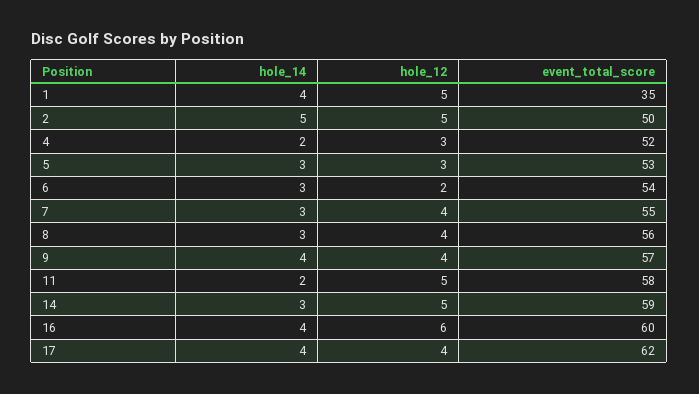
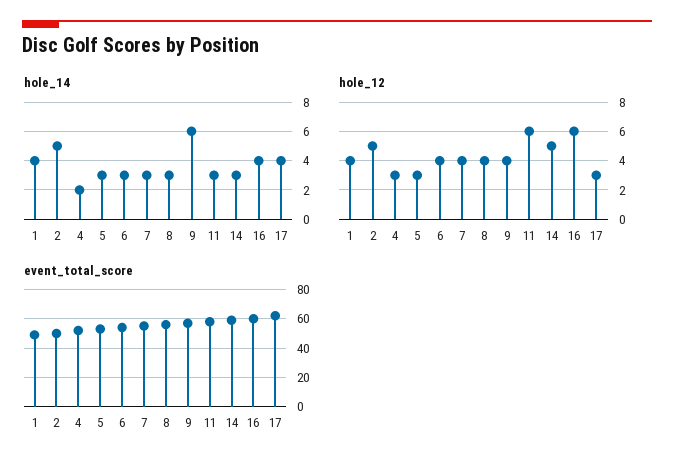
  {
    "hole_14": {
      "1": 4,
      "2": 5,
      "4": 2,
      "5": 3,
      "6": 3,
      "7": 3,
      "8": 3,
-     "9": 4,
+     "9": 6,
-     "11": 2,
+     "11": 3,
      "14": 3,
      "16": 4,
      "17": 4
    },
    "hole_12": {
-     "1": 5,
+     "1": 4,
      "2": 5,
      "4": 3,
      "5": 3,
-     "6": 2,
+     "6": 4,
      "7": 4,
      "8": 4,
      "9": 4,
-     "11": 5,
+     "11": 6,
      "14": 5,
      "16": 6,
-     "17": 4
+     "17": 3
    },
    "event_total_score": {
-     "1": 35,
+     "1": 50,
      "2": 50,
      "4": 52,
      "5": 53,
      "6": 54,
      "7": 55,
      "8": 56,
      "9": 57,
      "11": 58,
      "14": 59,
      "16": 60,
      "17": 62
    }
  }

